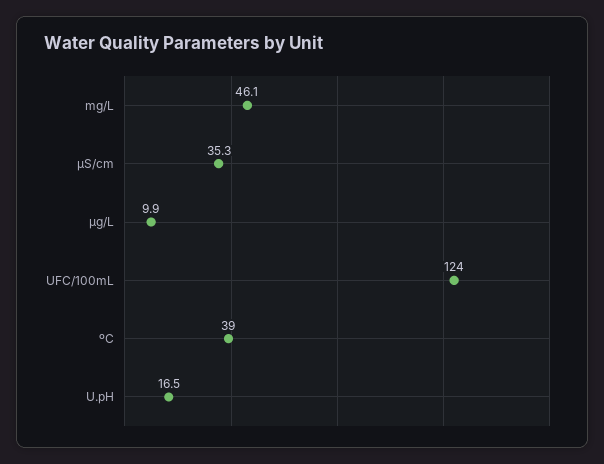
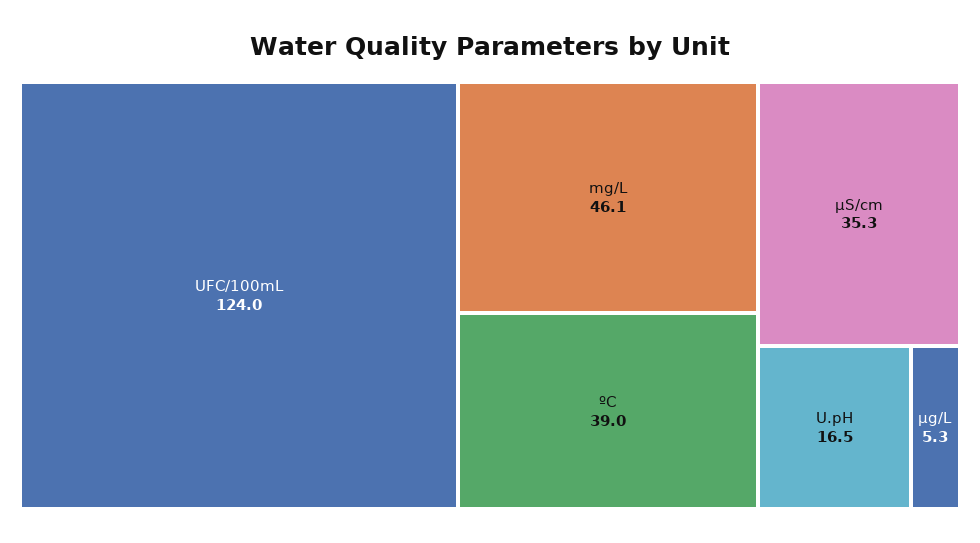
  {
    "mg/L": 46.1,
    "µS/cm": 35.3,
-   "µg/L": 9.9,
+   "µg/L": 5.3,
    "UFC/100mL": 124,
    "ºC": 39,
    "U.pH": 16.5
  }

